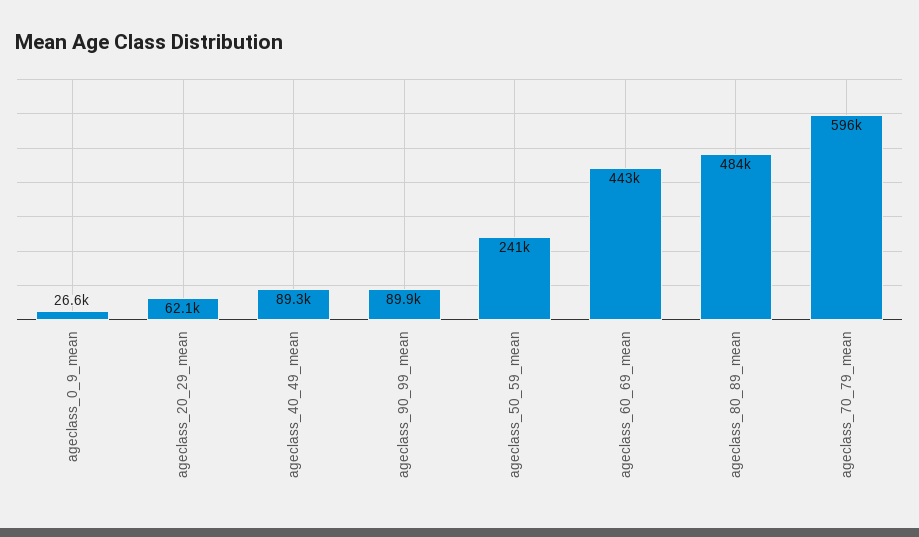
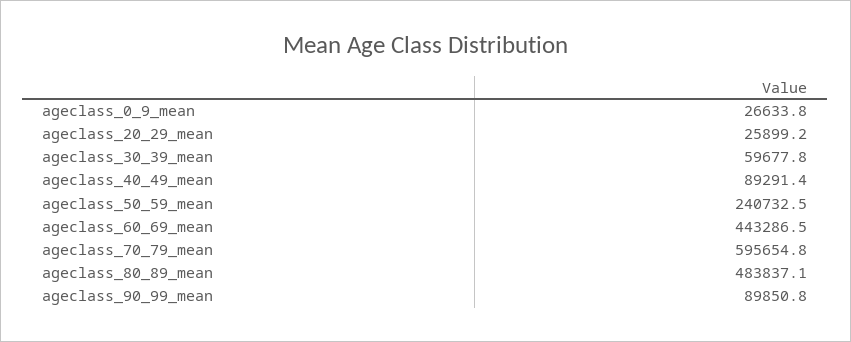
  {
    "ageclass_0_9_mean": 26633.8,
-   "ageclass_20_29_mean": 62100,
+   "ageclass_20_29_mean": 25899.2,
    "ageclass_40_49_mean": 89291.4,
    "ageclass_90_99_mean": 89850.8,
    "ageclass_50_59_mean": 240732.5,
    "ageclass_60_69_mean": 443286.5,
    "ageclass_80_89_mean": 483837.1,
-   "ageclass_70_79_mean": 595654.8
+   "ageclass_70_79_mean": 595654.8,
+   "ageclass_30_39_mean": 59677.8
  }

